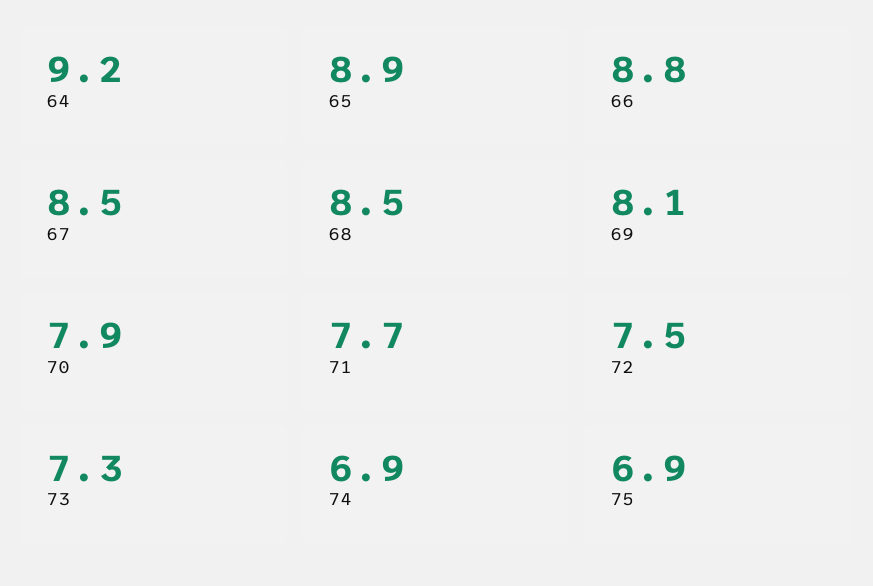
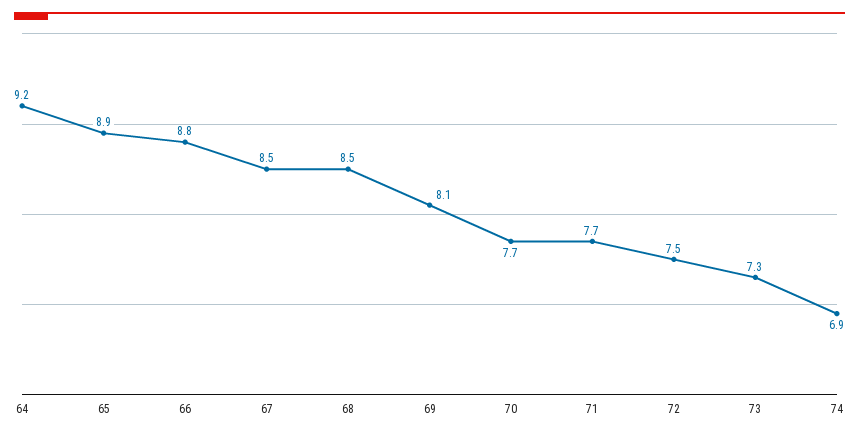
  {
    "64": 9.2,
    "65": 8.9,
    "66": 8.8,
    "67": 8.5,
    "68": 8.5,
    "69": 8.1,
-   "70": 7.9,
+   "70": 7.7,
    "71": 7.7,
    "72": 7.5,
    "73": 7.3,
-   "74": 6.9,
+   "74": 6.9
-   "75": 6.9
  }

